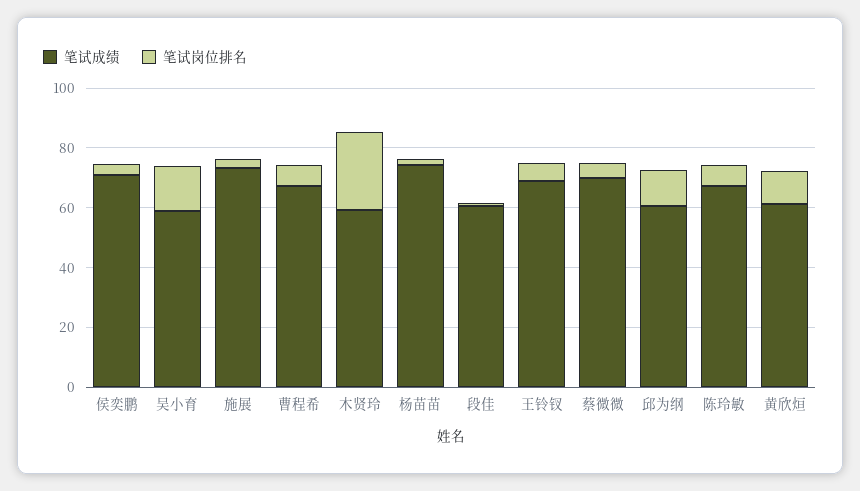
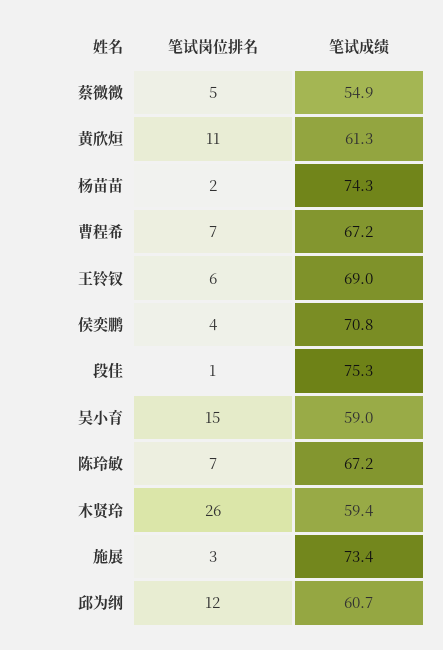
  {
    "笔试成绩": {
      "侯奕鹏": 70.8,
      "吴小育": 59,
      "施展": 73.4,
      "曹程希": 67.2,
      "木贤玲": 59.4,
      "杨苗苗": 74.3,
-     "段佳": 60,
+     "段佳": 75.3,
      "王铃钗": 69,
-     "蔡微微": 70,
+     "蔡微微": 54.9,
      "邱为纲": 60.7,
      "陈玲敏": 67.2,
      "黄欣烜": 61.3
    },
    "笔试岗位排名": {
      "侯奕鹏": 4,
      "吴小育": 15,
      "施展": 3,
      "曹程希": 7,
      "木贤玲": 26,
      "杨苗苗": 2,
      "段佳": 1,
      "王铃钗": 6,
      "蔡微微": 5,
      "邱为纲": 12,
      "陈玲敏": 7,
      "黄欣烜": 11
    }
  }

